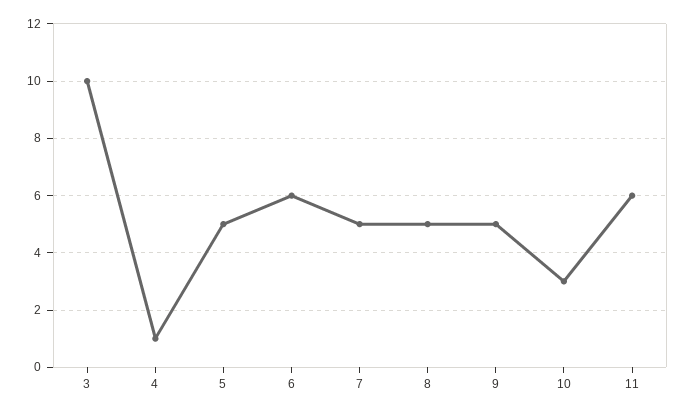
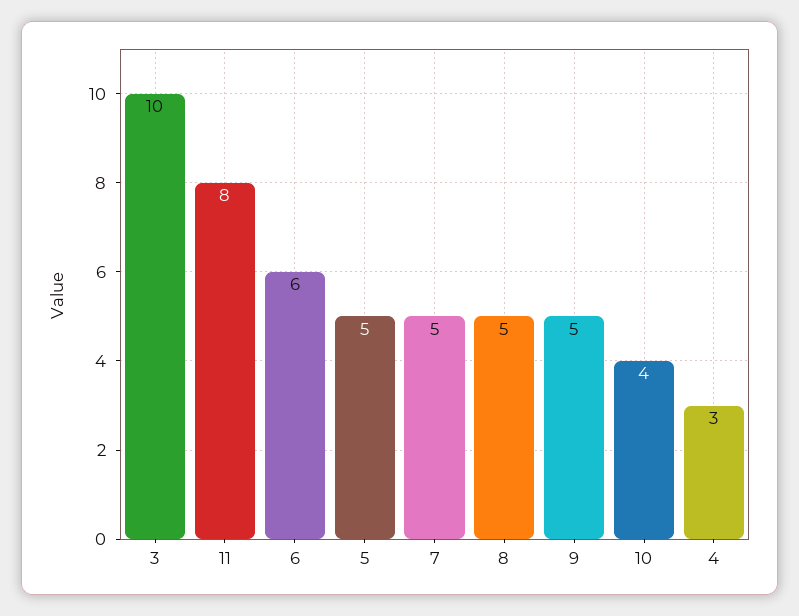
  {
    "3": 10,
-   "4": 1,
+   "4": 3,
    "5": 5,
    "6": 6,
    "7": 5,
    "8": 5,
    "9": 5,
-   "10": 3,
+   "10": 4,
-   "11": 6
+   "11": 8
  }

